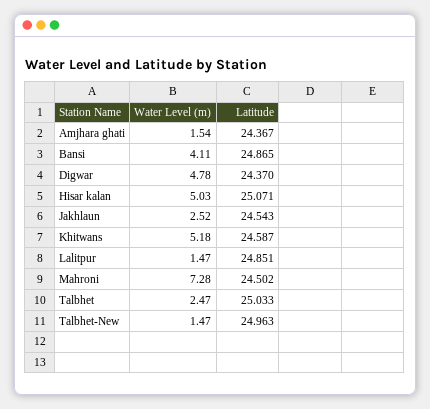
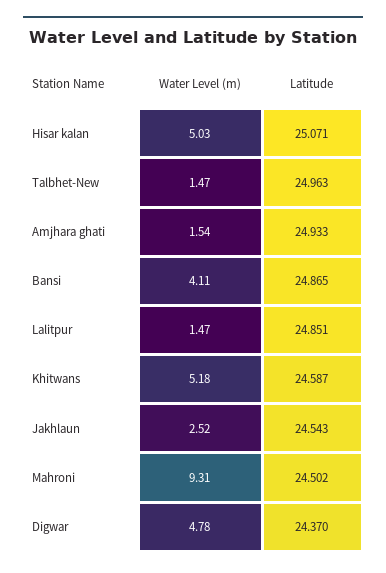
  {
    "Water Level (m)": {
      "Amjhara ghati": 1.54,
      "Bansi": 4.11,
      "Digwar": 4.78,
      "Hisar kalan": 5.03,
      "Jakhlaun": 2.52,
      "Khitwans": 5.18,
      "Lalitpur": 1.47,
-     "Mahroni": 7.28,
+     "Mahroni": 9.31,
-     "Talbhet": 2.47,
      "Talbhet-New": 1.47
    },
    "Latitude": {
-     "Amjhara ghati": 24.367,
+     "Amjhara ghati": 24.933,
      "Bansi": 24.865,
      "Digwar": 24.37,
      "Hisar kalan": 25.071,
      "Jakhlaun": 24.543,
      "Khitwans": 24.587,
      "Lalitpur": 24.851,
      "Mahroni": 24.502,
-     "Talbhet": 25.033,
      "Talbhet-New": 24.963
    }
  }

